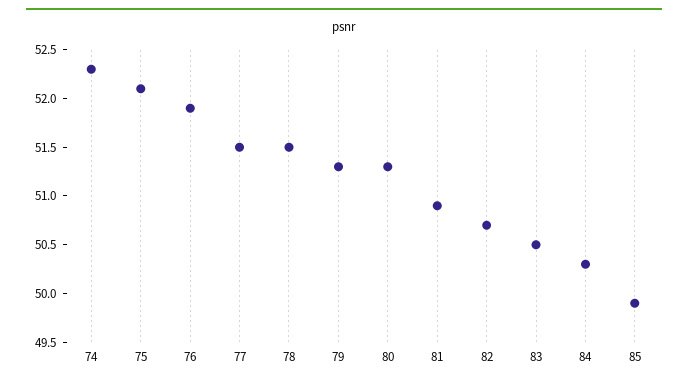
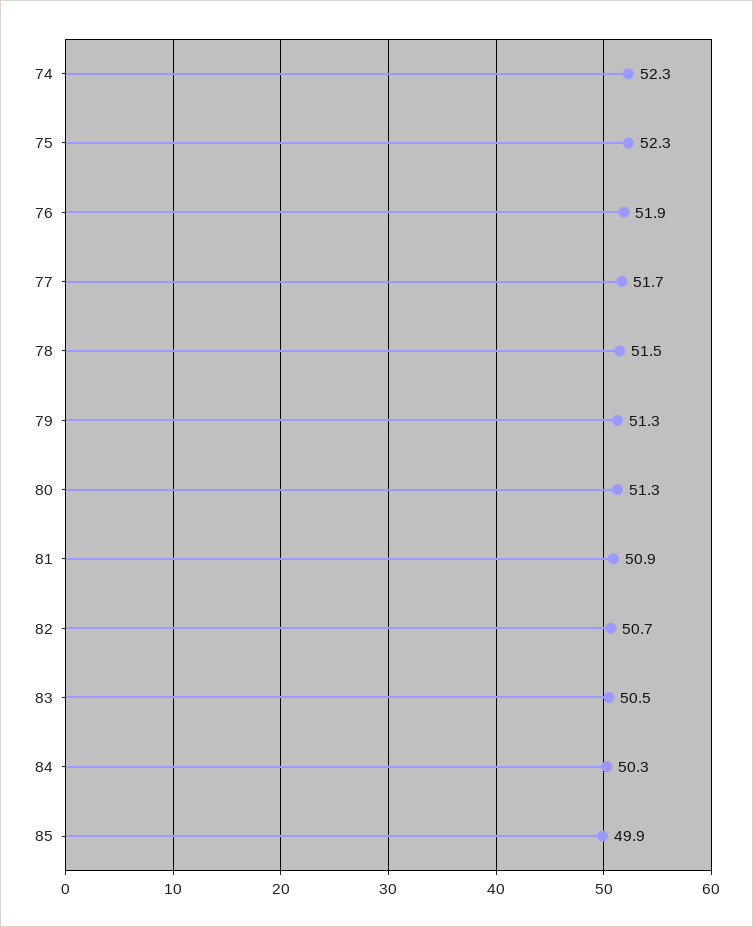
  {
    "74": 52.3,
-   "75": 52.1,
+   "75": 52.3,
    "76": 51.9,
-   "77": 51.5,
+   "77": 51.7,
    "78": 51.5,
    "79": 51.3,
    "80": 51.3,
    "81": 50.9,
    "82": 50.7,
    "83": 50.5,
    "84": 50.3,
    "85": 49.9
  }

